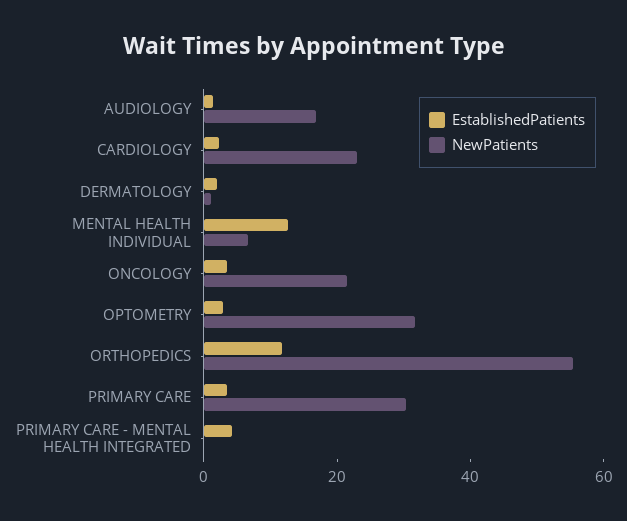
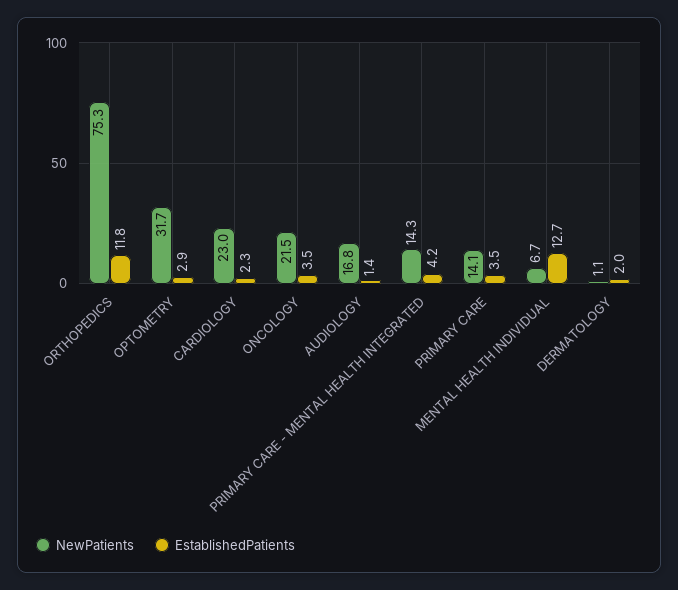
  {
    "EstablishedPatients": {
      "AUDIOLOGY": 1.4,
      "CARDIOLOGY": 2.3,
      "DERMATOLOGY": 2,
      "MENTAL HEALTH INDIVIDUAL": 12.7,
      "ONCOLOGY": 3.5,
      "OPTOMETRY": 2.9,
      "ORTHOPEDICS": 11.8,
      "PRIMARY CARE": 3.5,
      "PRIMARY CARE - MENTAL HEALTH INTEGRATED": 4.2
    },
    "NewPatients": {
      "AUDIOLOGY": 16.8,
      "CARDIOLOGY": 23,
      "DERMATOLOGY": 1.1,
      "MENTAL HEALTH INDIVIDUAL": 6.7,
      "ONCOLOGY": 21.5,
      "OPTOMETRY": 31.7,
-     "ORTHOPEDICS": 55,
+     "ORTHOPEDICS": 75.3,
-     "PRIMARY CARE": 30,
+     "PRIMARY CARE": 14.1,
-     "PRIMARY CARE - MENTAL HEALTH INTEGRATED": 0
+     "PRIMARY CARE - MENTAL HEALTH INTEGRATED": 14.3
    }
  }

